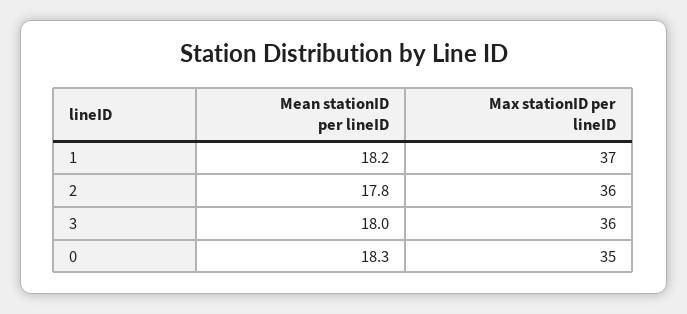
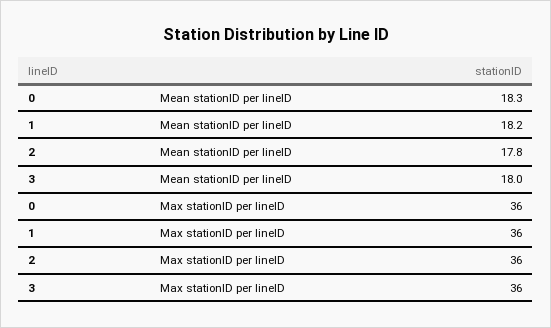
  {
    "Mean stationID per lineID": {
      "1": 18.2,
      "2": 17.8,
      "3": 18,
      "0": 18.3
    },
    "Max stationID per lineID": {
-     "1": 37,
+     "1": 36,
      "2": 36,
      "3": 36,
-     "0": 35
+     "0": 36
    }
  }

